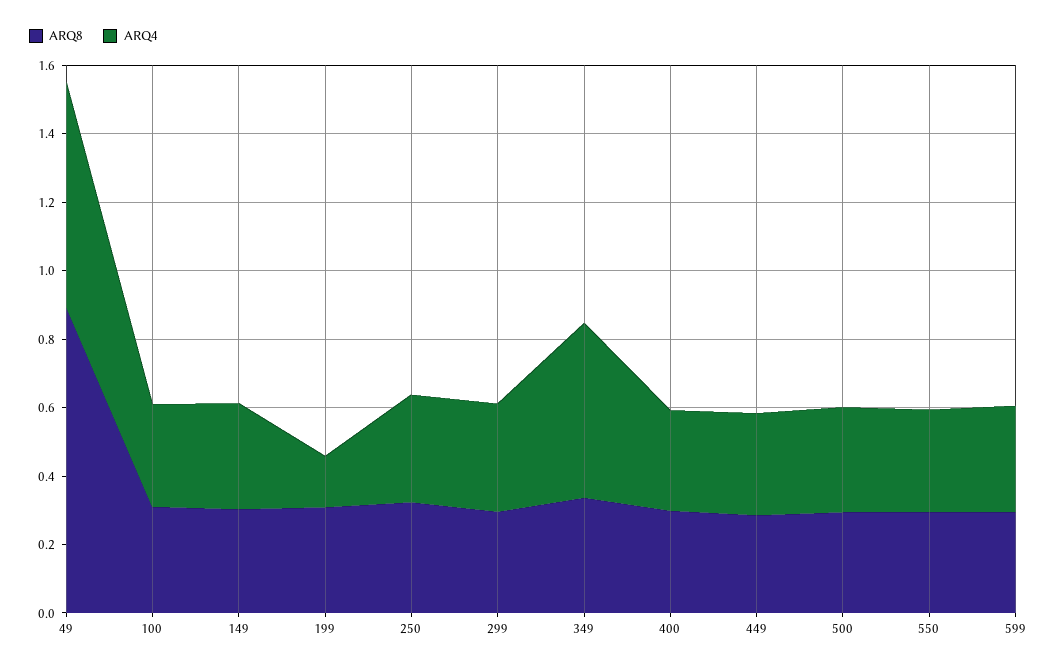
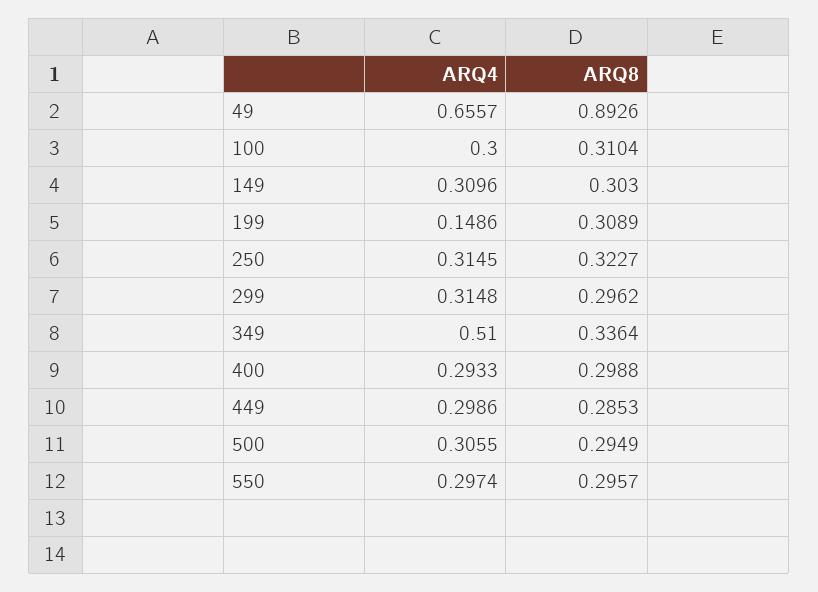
  {
    "ARQ8": {
      "49": 0.8926,
      "100": 0.3104,
      "149": 0.303,
      "199": 0.3089,
      "250": 0.3227,
      "299": 0.2962,
      "349": 0.3364,
      "400": 0.2988,
      "449": 0.2853,
      "500": 0.2949,
-     "550": 0.2957,
+     "550": 0.2957
-     "599": 0.3
    },
    "ARQ4": {
      "49": 0.6557,
      "100": 0.3,
      "149": 0.3096,
      "199": 0.1486,
      "250": 0.3145,
      "299": 0.3148,
      "349": 0.51,
      "400": 0.2933,
      "449": 0.2986,
      "500": 0.3055,
-     "550": 0.2974,
+     "550": 0.2974
-     "599": 0.3
    }
  }

